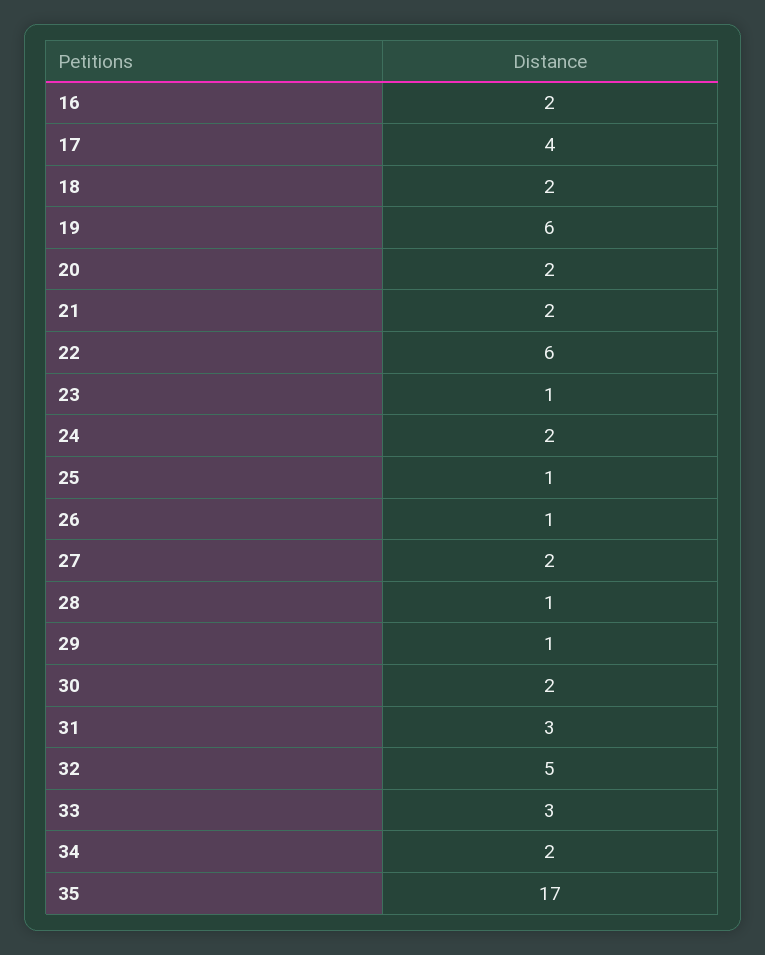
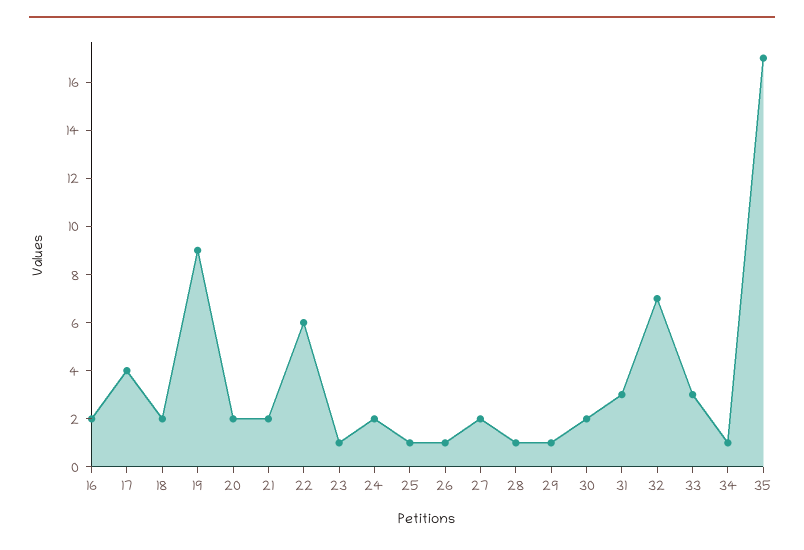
  {
    "16": 2,
    "17": 4,
    "18": 2,
-   "19": 6,
+   "19": 9,
    "20": 2,
    "21": 2,
    "22": 6,
    "23": 1,
    "24": 2,
    "25": 1,
    "26": 1,
    "27": 2,
    "28": 1,
    "29": 1,
    "30": 2,
    "31": 3,
-   "32": 5,
+   "32": 7,
    "33": 3,
-   "34": 2,
+   "34": 1,
    "35": 17
  }

